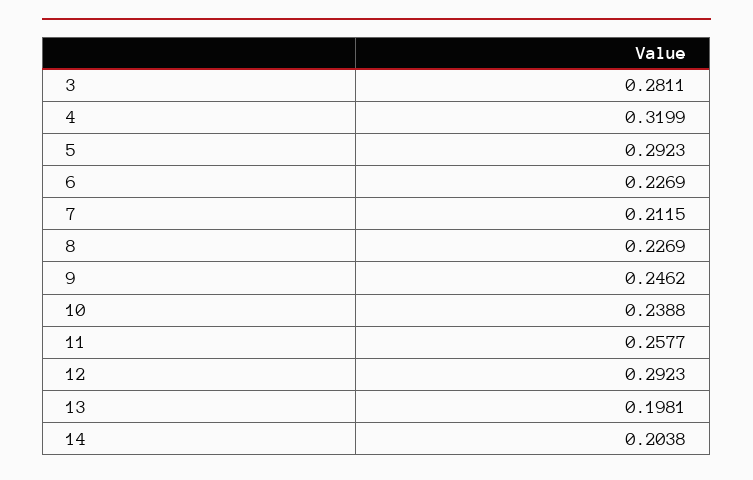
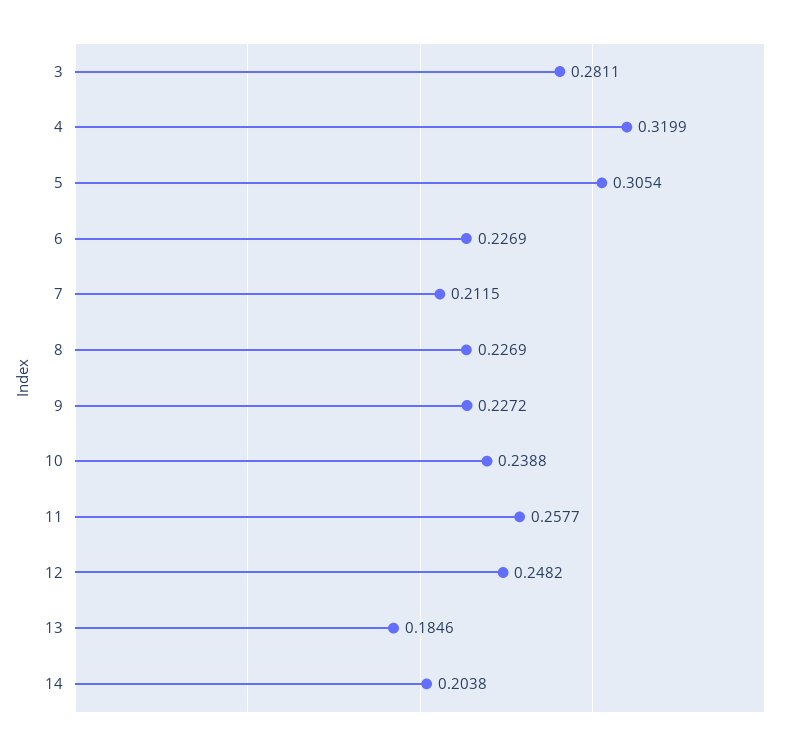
  {
    "3": 0.2811,
    "4": 0.3199,
-   "5": 0.2923,
+   "5": 0.3054,
    "6": 0.2269,
    "7": 0.2115,
    "8": 0.2269,
-   "9": 0.2462,
+   "9": 0.2272,
    "10": 0.2388,
    "11": 0.2577,
-   "12": 0.2923,
+   "12": 0.2482,
-   "13": 0.1981,
+   "13": 0.1846,
    "14": 0.2038
  }

